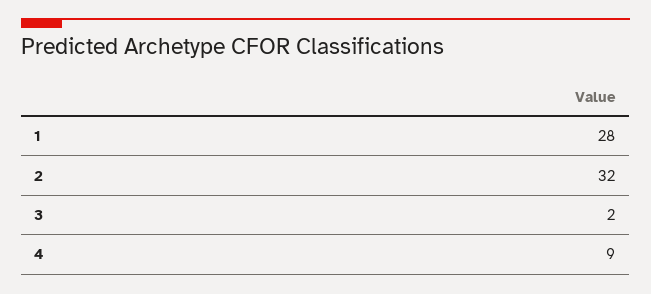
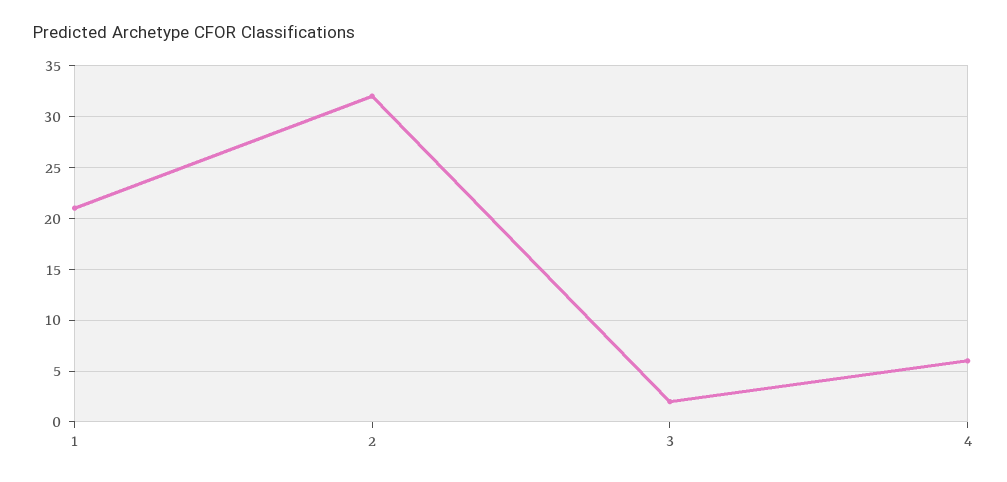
  {
-   "1": 28,
+   "1": 21,
    "2": 32,
    "3": 2,
-   "4": 9
+   "4": 6
  }

